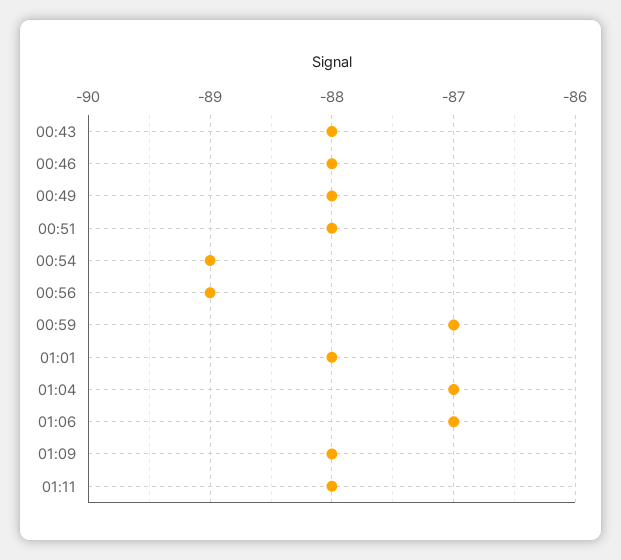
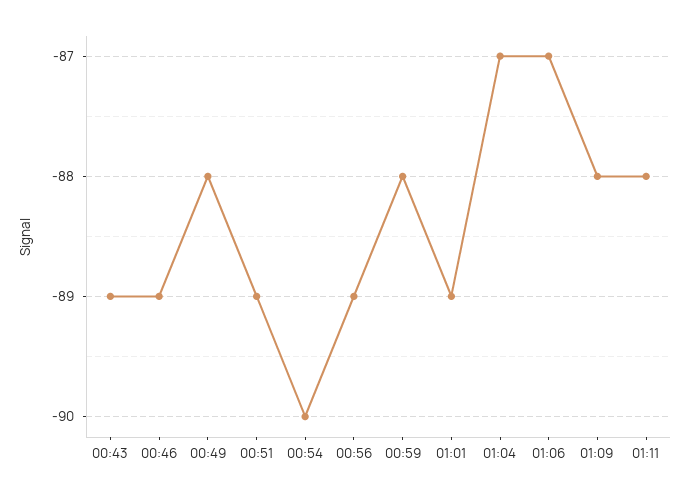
  {
-   "00:43": -88,
+   "00:43": -89,
-   "00:46": -88,
+   "00:46": -89,
    "00:49": -88,
-   "00:51": -88,
+   "00:51": -89,
-   "00:54": -89,
+   "00:54": -90,
    "00:56": -89,
-   "00:59": -87,
+   "00:59": -88,
-   "01:01": -88,
+   "01:01": -89,
    "01:04": -87,
    "01:06": -87,
    "01:09": -88,
    "01:11": -88
  }

